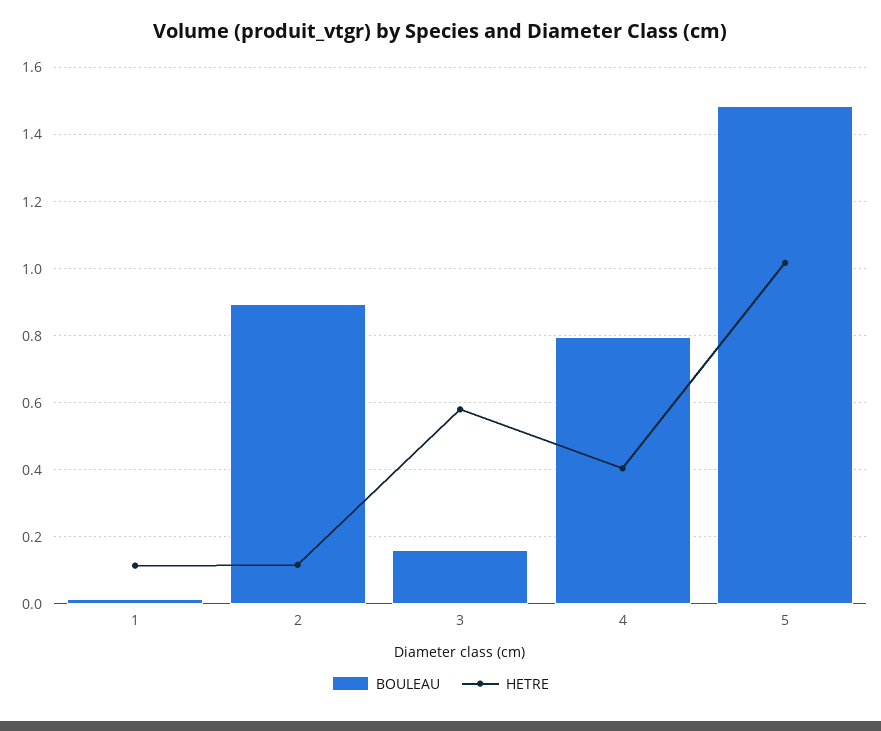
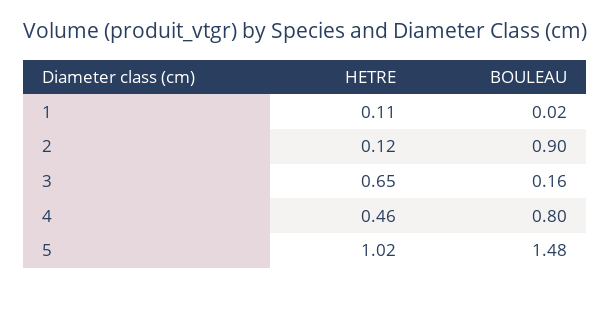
  {
    "BOULEAU": {
      "1": 0.02,
      "2": 0.9,
      "3": 0.16,
      "4": 0.8,
      "5": 1.48
    },
    "HETRE": {
      "1": 0.11,
      "2": 0.12,
-     "3": 0.58,
+     "3": 0.65,
-     "4": 0.4,
+     "4": 0.46,
      "5": 1.02
    }
  }

